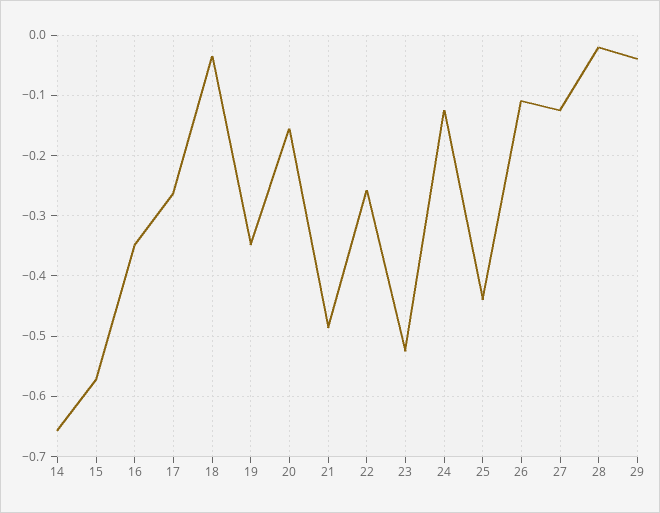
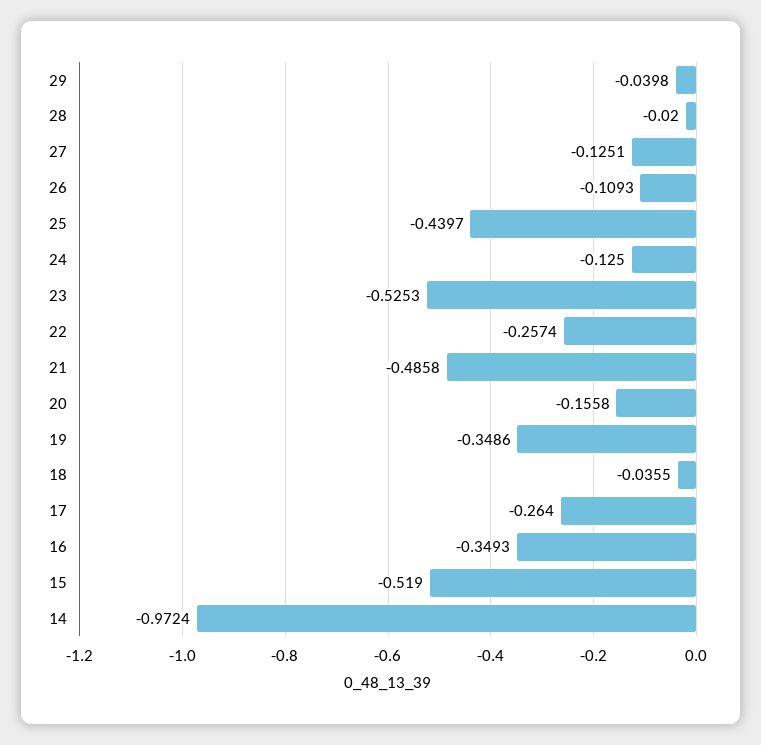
  {
-   "14": -0.66,
+   "14": -0.9724,
-   "15": -0.57,
+   "15": -0.519,
    "16": -0.3493,
    "17": -0.264,
    "18": -0.0355,
    "19": -0.3486,
    "20": -0.1558,
    "21": -0.4858,
    "22": -0.2574,
    "23": -0.5253,
    "24": -0.125,
    "25": -0.4397,
    "26": -0.1093,
    "27": -0.1251,
    "28": -0.02,
    "29": -0.0398
  }

